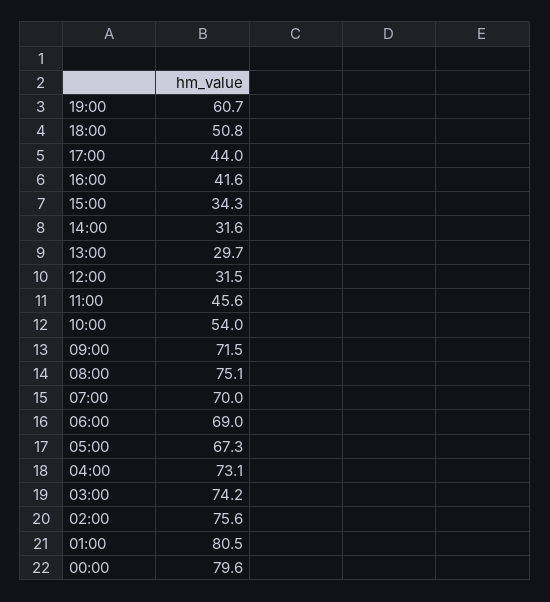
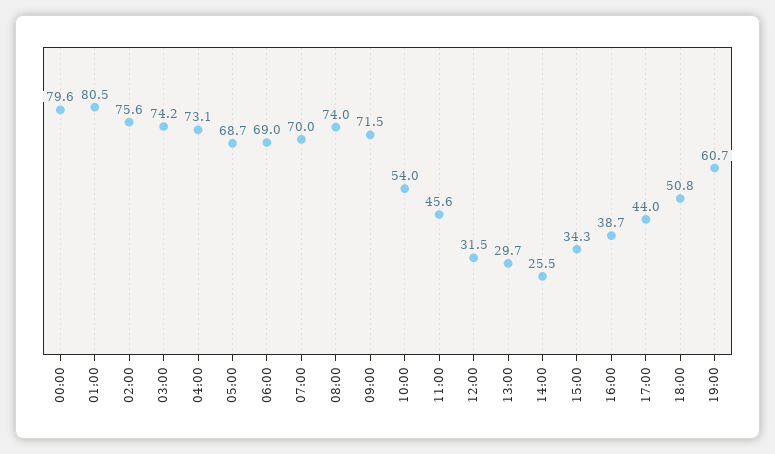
  {
    "19:00": 60.7,
    "18:00": 50.8,
    "17:00": 44,
-   "16:00": 41.6,
+   "16:00": 38.7,
    "15:00": 34.3,
-   "14:00": 31.6,
+   "14:00": 25.5,
    "13:00": 29.7,
    "12:00": 31.5,
    "11:00": 45.6,
    "10:00": 54,
    "09:00": 71.5,
-   "08:00": 75.1,
+   "08:00": 74,
    "07:00": 70,
    "06:00": 69,
-   "05:00": 67.3,
+   "05:00": 68.7,
    "04:00": 73.1,
    "03:00": 74.2,
    "02:00": 75.6,
    "01:00": 80.5,
    "00:00": 79.6
  }

